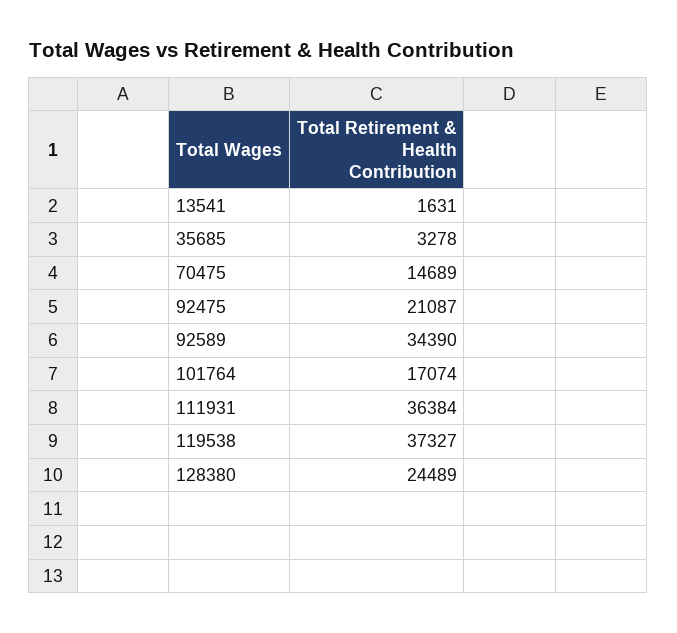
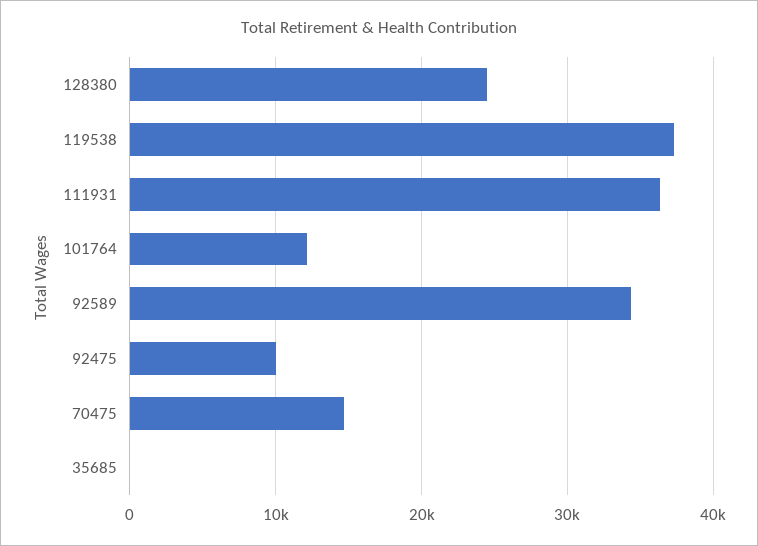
  {
-   "13541": 1631,
-   "35685": 3278,
+   "35685": 0,
    "70475": 14689,
-   "92475": 21087,
+   "92475": 10000,
    "92589": 34390,
-   "101764": 17074,
+   "101764": 12000,
    "111931": 36384,
    "119538": 37327,
    "128380": 24489
  }

